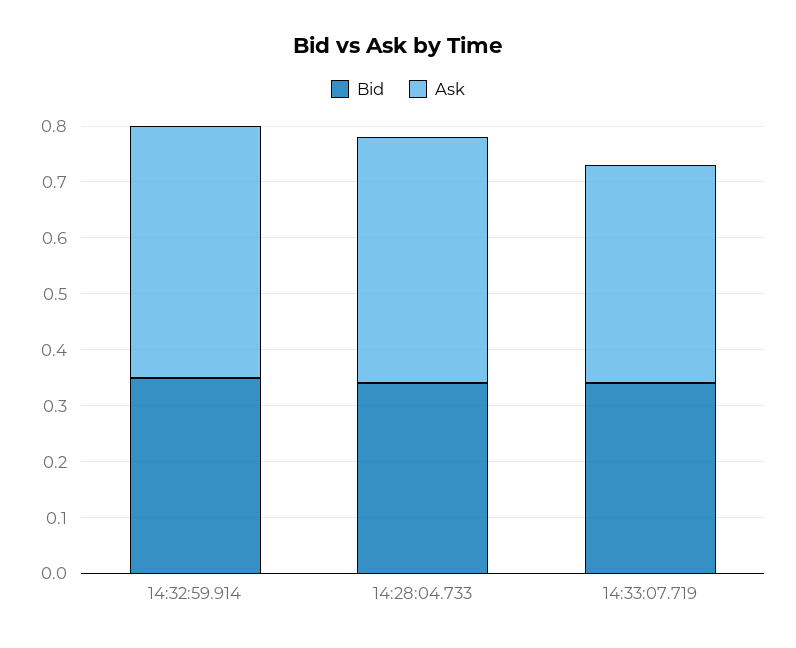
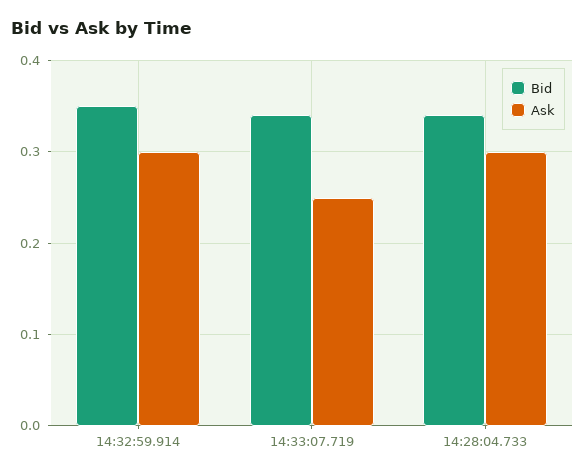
  {
    "Bid": {
      "14:32:59.914": 0.35,
      "14:28:04.733": 0.34,
      "14:33:07.719": 0.34
    },
    "Ask": {
-     "14:32:59.914": 0.45,
+     "14:32:59.914": 0.3,
-     "14:28:04.733": 0.45,
+     "14:28:04.733": 0.3,
-     "14:33:07.719": 0.4
+     "14:33:07.719": 0.25
    }
  }

